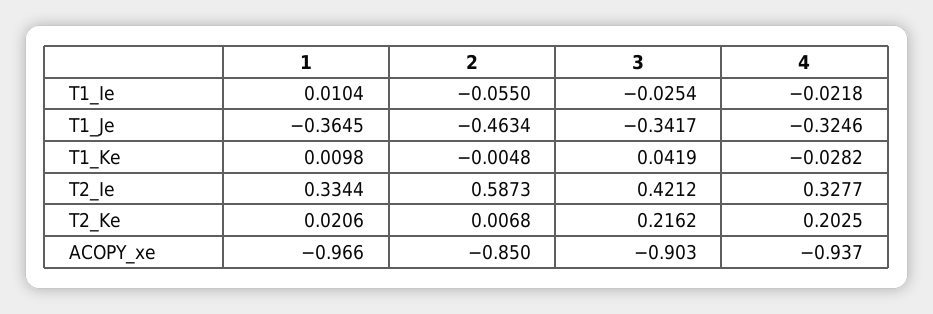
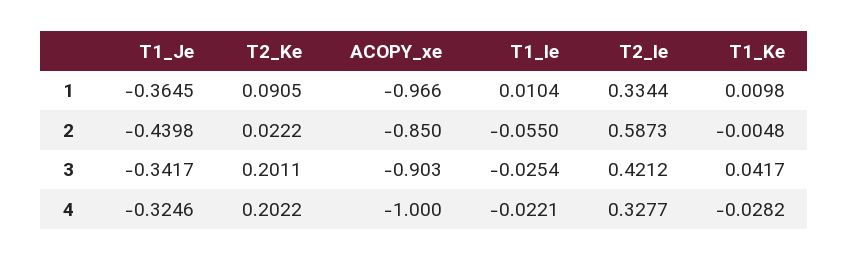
  {
    "1": {
      "T1_Ie": 0.0104,
      "T1_Je": -0.3645,
      "T1_Ke": 0.0098,
      "T2_Ie": 0.3344,
-     "T2_Ke": 0.0206,
+     "T2_Ke": 0.0905,
      "ACOPY_xe": -0.966
    },
    "2": {
      "T1_Ie": -0.055,
-     "T1_Je": -0.4634,
+     "T1_Je": -0.4398,
      "T1_Ke": -0.0048,
      "T2_Ie": 0.5873,
-     "T2_Ke": 0.0068,
+     "T2_Ke": 0.0222,
      "ACOPY_xe": -0.85
    },
    "3": {
      "T1_Ie": -0.0254,
      "T1_Je": -0.3417,
-     "T1_Ke": 0.0419,
+     "T1_Ke": 0.0417,
      "T2_Ie": 0.4212,
-     "T2_Ke": 0.2162,
+     "T2_Ke": 0.2011,
      "ACOPY_xe": -0.903
    },
    "4": {
-     "T1_Ie": -0.0218,
+     "T1_Ie": -0.0221,
      "T1_Je": -0.3246,
      "T1_Ke": -0.0282,
      "T2_Ie": 0.3277,
-     "T2_Ke": 0.2025,
+     "T2_Ke": 0.2022,
-     "ACOPY_xe": -0.937
+     "ACOPY_xe": -1
    }
  }

